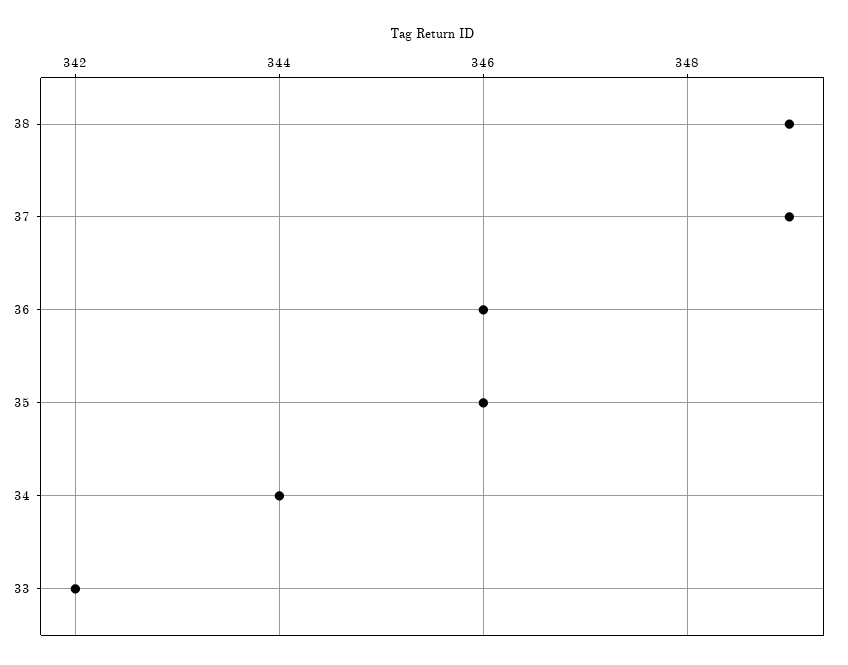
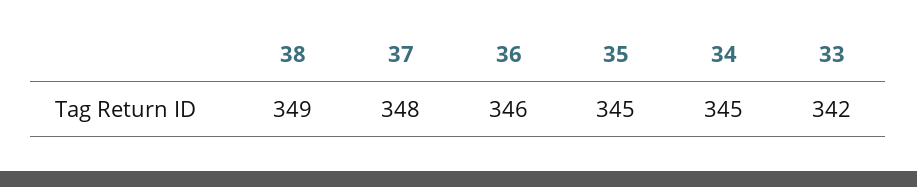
  {
    "38": 349,
-   "37": 349,
+   "37": 348,
    "36": 346,
-   "35": 346,
+   "35": 345,
-   "34": 344,
+   "34": 345,
    "33": 342
  }

